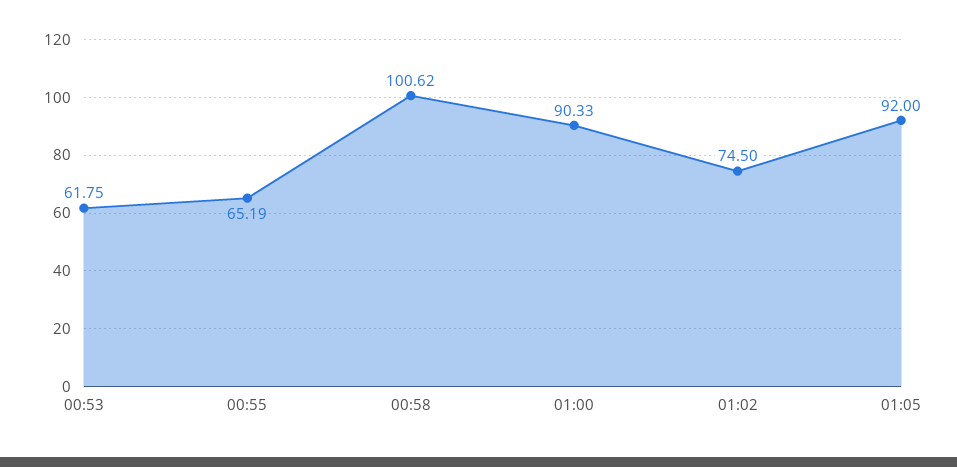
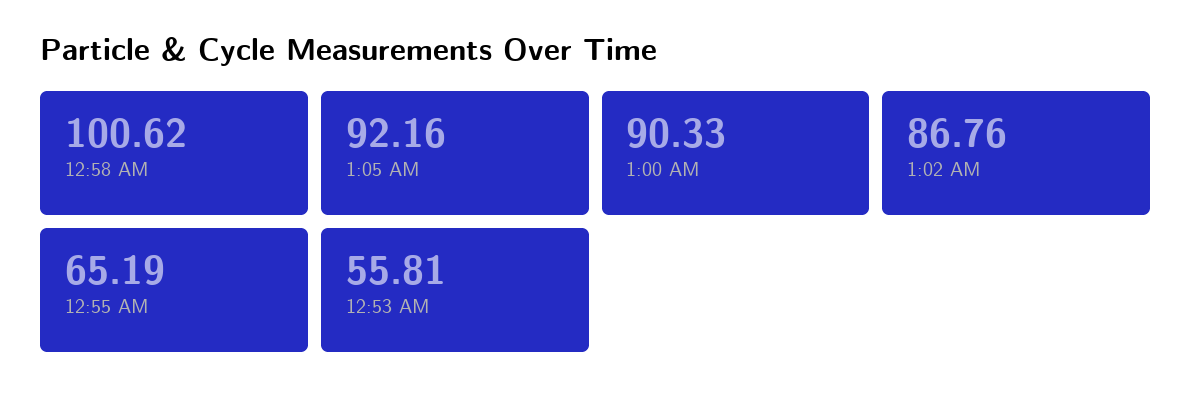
  {
-   "00:53": 61.75,
+   "00:53": 55.81,
    "00:55": 65.19,
    "00:58": 100.62,
    "01:00": 90.33,
-   "01:02": 74.5,
+   "01:02": 86.76,
-   "01:05": 92
+   "01:05": 92.16
  }

